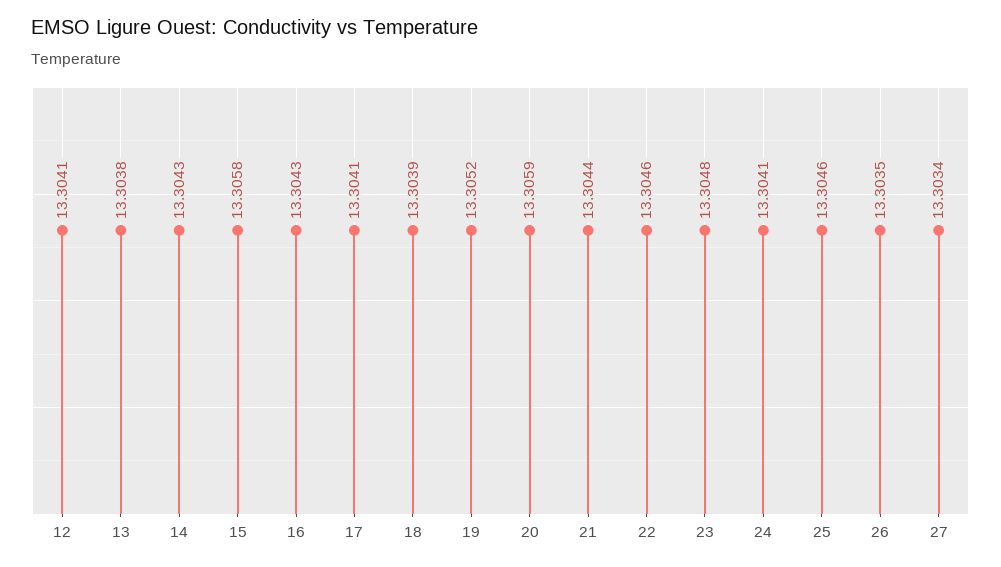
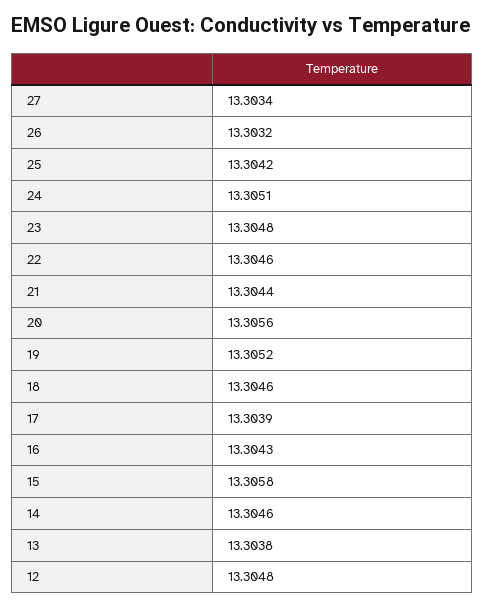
  {
-   "12": 13.3041,
+   "12": 13.3048,
    "13": 13.3038,
-   "14": 13.3043,
+   "14": 13.3046,
    "15": 13.3058,
    "16": 13.3043,
-   "17": 13.3041,
+   "17": 13.3039,
-   "18": 13.3039,
+   "18": 13.3046,
    "19": 13.3052,
-   "20": 13.3059,
+   "20": 13.3056,
    "21": 13.3044,
    "22": 13.3046,
    "23": 13.3048,
-   "24": 13.3041,
+   "24": 13.3051,
-   "25": 13.3046,
+   "25": 13.3042,
-   "26": 13.3035,
+   "26": 13.3032,
    "27": 13.3034
  }

